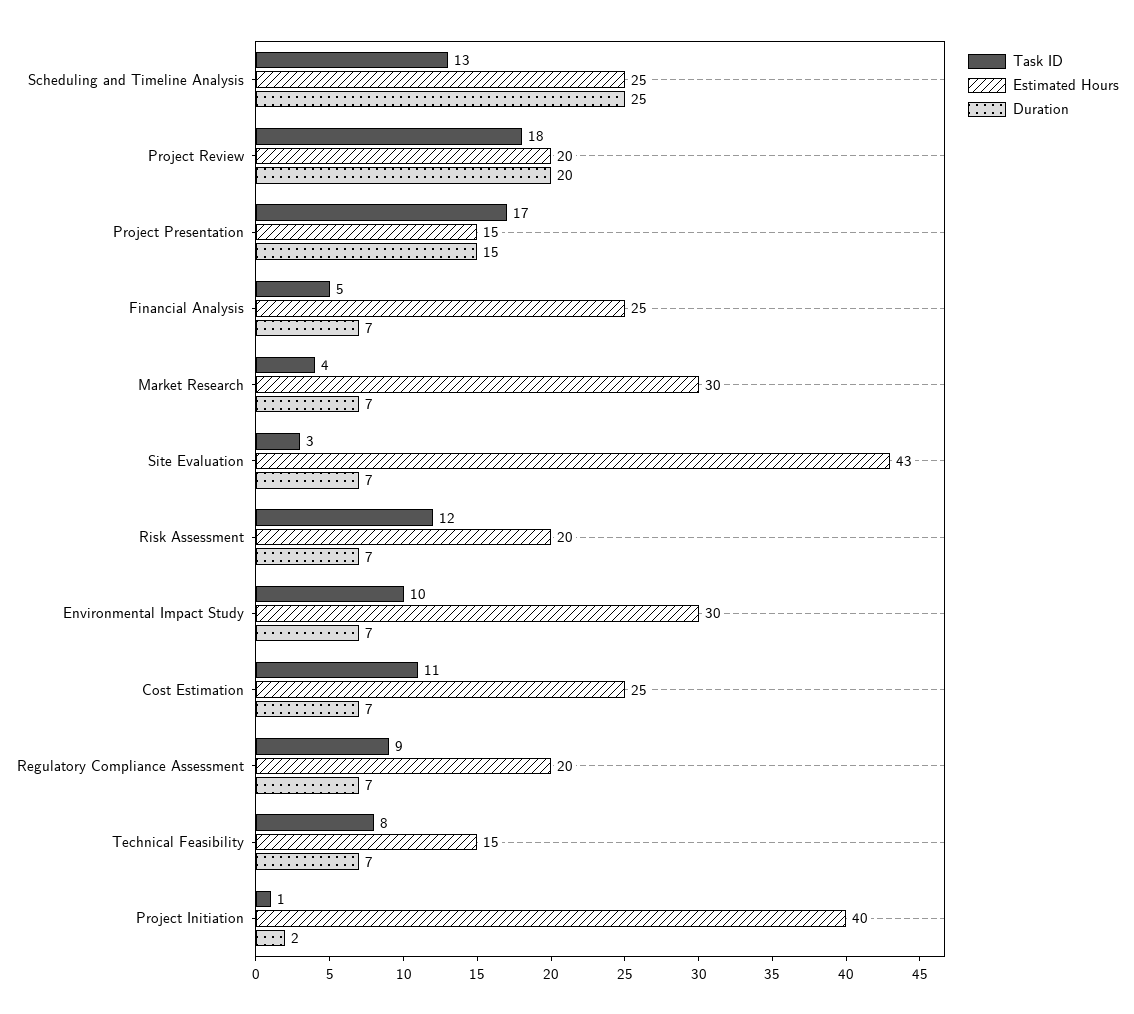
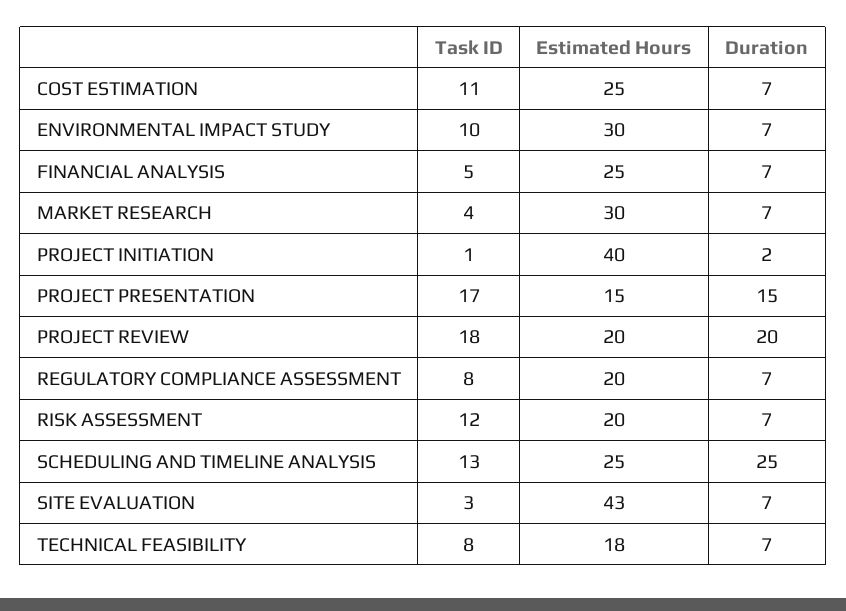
  {
    "Task ID": {
      "Scheduling and Timeline Analysis": 13,
      "Project Review": 18,
      "Project Presentation": 17,
      "Financial Analysis": 5,
      "Market Research": 4,
      "Site Evaluation": 3,
      "Risk Assessment": 12,
      "Environmental Impact Study": 10,
      "Cost Estimation": 11,
-     "Regulatory Compliance Assessment": 9,
+     "Regulatory Compliance Assessment": 8,
      "Technical Feasibility": 8,
      "Project Initiation": 1
    },
    "Estimated Hours": {
      "Scheduling and Timeline Analysis": 25,
      "Project Review": 20,
      "Project Presentation": 15,
      "Financial Analysis": 25,
      "Market Research": 30,
      "Site Evaluation": 43,
      "Risk Assessment": 20,
      "Environmental Impact Study": 30,
      "Cost Estimation": 25,
      "Regulatory Compliance Assessment": 20,
-     "Technical Feasibility": 15,
+     "Technical Feasibility": 18,
      "Project Initiation": 40
    },
    "Duration": {
      "Scheduling and Timeline Analysis": 25,
      "Project Review": 20,
      "Project Presentation": 15,
      "Financial Analysis": 7,
      "Market Research": 7,
      "Site Evaluation": 7,
      "Risk Assessment": 7,
      "Environmental Impact Study": 7,
      "Cost Estimation": 7,
      "Regulatory Compliance Assessment": 7,
      "Technical Feasibility": 7,
      "Project Initiation": 2
    }
  }

